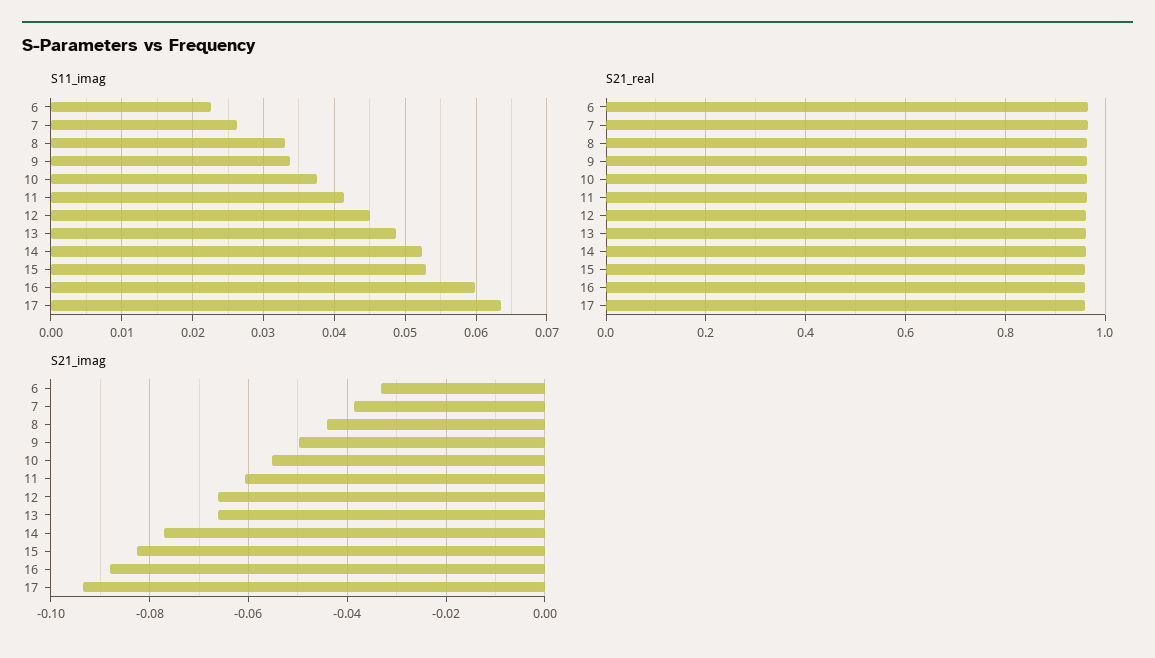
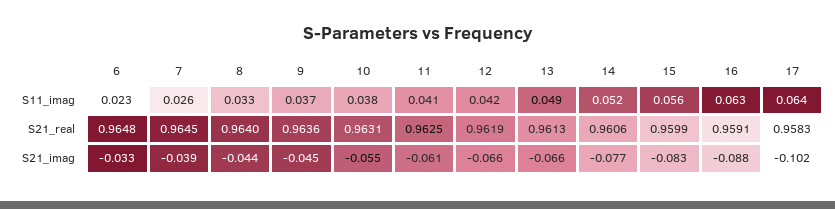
  {
    "S11_imag": {
      "6": 0.023,
      "7": 0.026,
      "8": 0.033,
-     "9": 0.034,
+     "9": 0.037,
      "10": 0.038,
      "11": 0.041,
-     "12": 0.045,
+     "12": 0.042,
      "13": 0.049,
      "14": 0.052,
-     "15": 0.053,
+     "15": 0.056,
-     "16": 0.06,
+     "16": 0.063,
      "17": 0.064
    },
    "S21_real": {
      "6": 0.9648,
      "7": 0.9645,
      "8": 0.964,
      "9": 0.9636,
      "10": 0.9631,
      "11": 0.9625,
      "12": 0.9619,
      "13": 0.9613,
      "14": 0.9606,
      "15": 0.9599,
      "16": 0.9591,
      "17": 0.9583
    },
    "S21_imag": {
      "6": -0.033,
      "7": -0.039,
      "8": -0.044,
-     "9": -0.05,
+     "9": -0.045,
      "10": -0.055,
      "11": -0.061,
      "12": -0.066,
      "13": -0.066,
      "14": -0.077,
      "15": -0.083,
      "16": -0.088,
-     "17": -0.094
+     "17": -0.102
    }
  }

